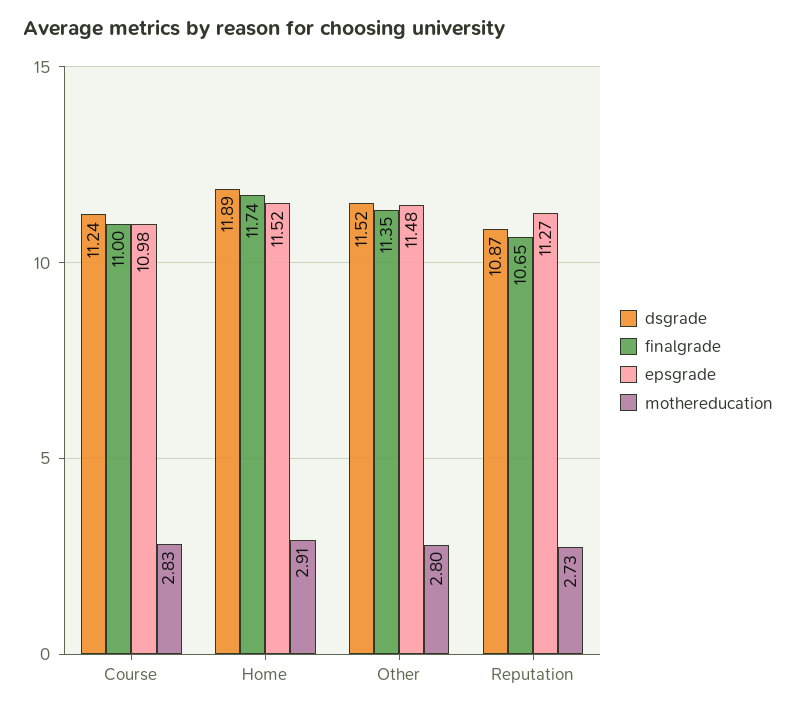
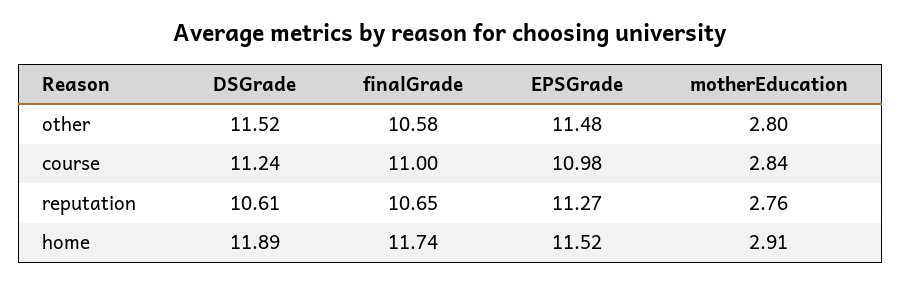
  {
    "dsgrade": {
      "Course": 11.24,
      "Home": 11.89,
      "Other": 11.52,
-     "Reputation": 10.87
+     "Reputation": 10.61
    },
    "finalgrade": {
      "Course": 11,
      "Home": 11.74,
-     "Other": 11.35,
+     "Other": 10.58,
      "Reputation": 10.65
    },
    "epsgrade": {
      "Course": 10.98,
      "Home": 11.52,
      "Other": 11.48,
      "Reputation": 11.27
    },
    "mothereducation": {
-     "Course": 2.83,
+     "Course": 2.84,
      "Home": 2.91,
      "Other": 2.8,
-     "Reputation": 2.73
+     "Reputation": 2.76
    }
  }

